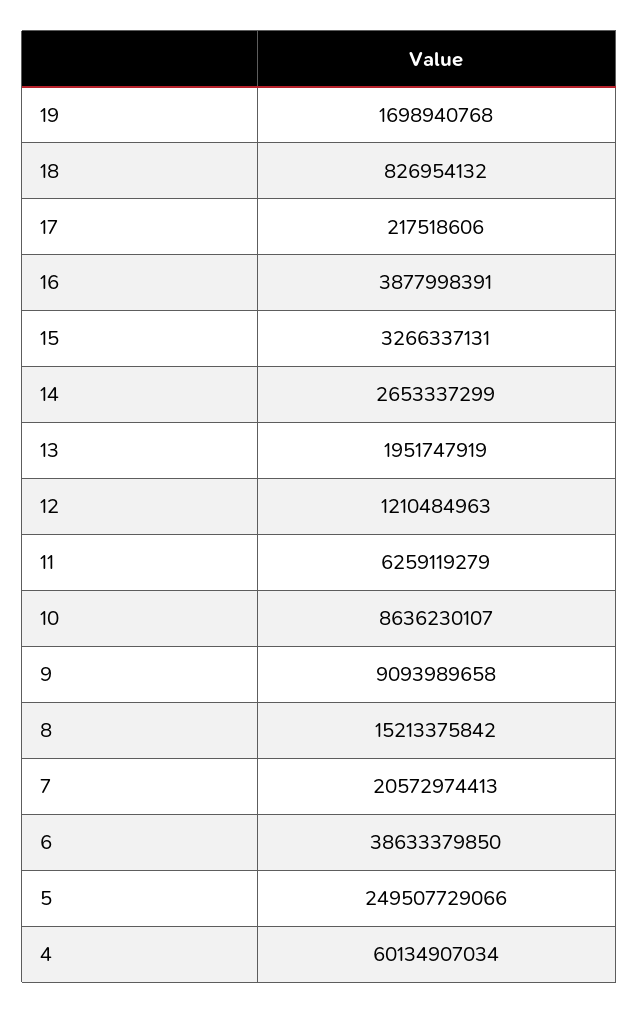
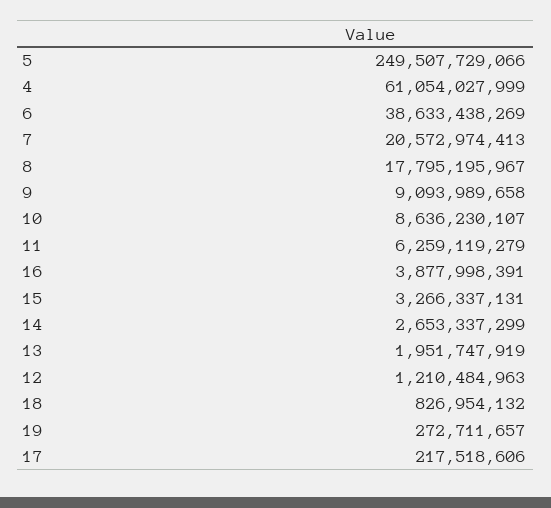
  {
-   "19": 1698940768,
+   "19": 272711657,
    "18": 826954132,
    "17": 217518606,
    "16": 3877998391,
    "15": 3266337131,
    "14": 2653337299,
    "13": 1951747919,
    "12": 1210484963,
    "11": 6259119279,
    "10": 8636230107,
    "9": 9093989658,
-   "8": 15213375842,
+   "8": 17795195967,
    "7": 20572974413,
-   "6": 38633379850,
+   "6": 38633438269,
    "5": 249507729066,
-   "4": 60134907034
+   "4": 61054027999
  }

